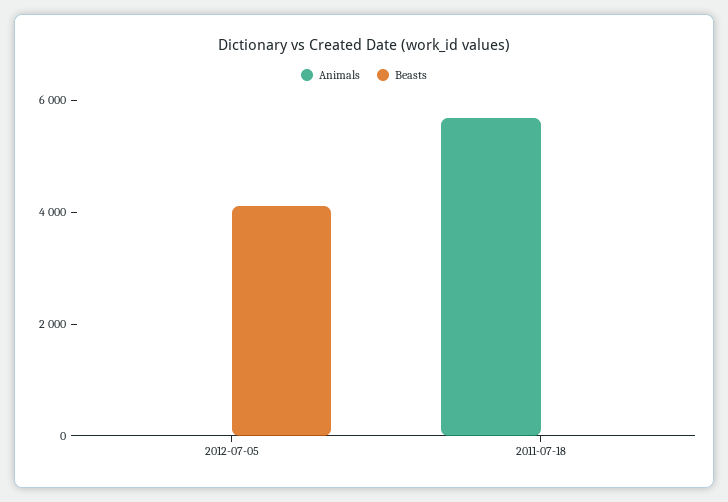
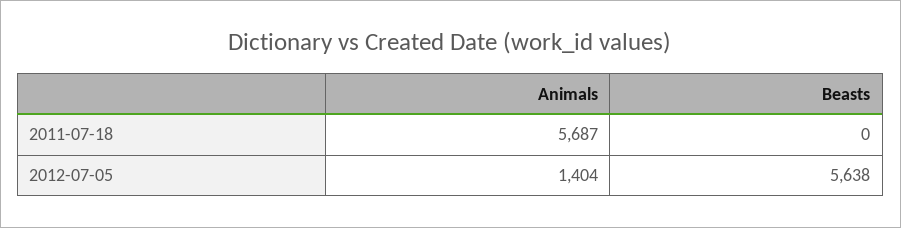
  {
    "Animals": {
-     "2012-07-05": 0,
+     "2012-07-05": 1404,
      "2011-07-18": 5687
    },
    "Beasts": {
-     "2012-07-05": 4000,
+     "2012-07-05": 5638,
      "2011-07-18": 0
    }
  }

